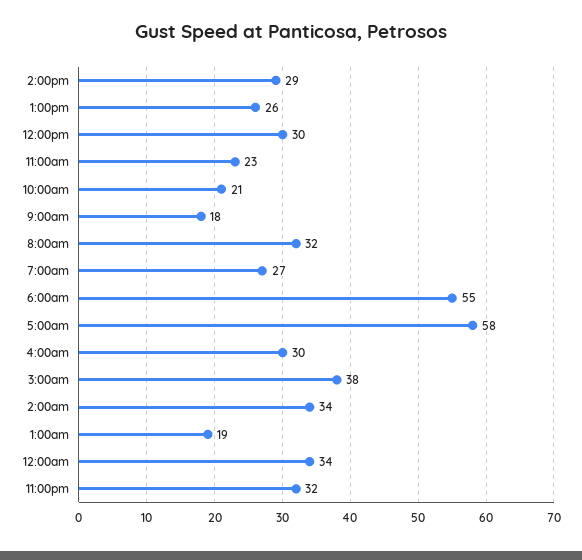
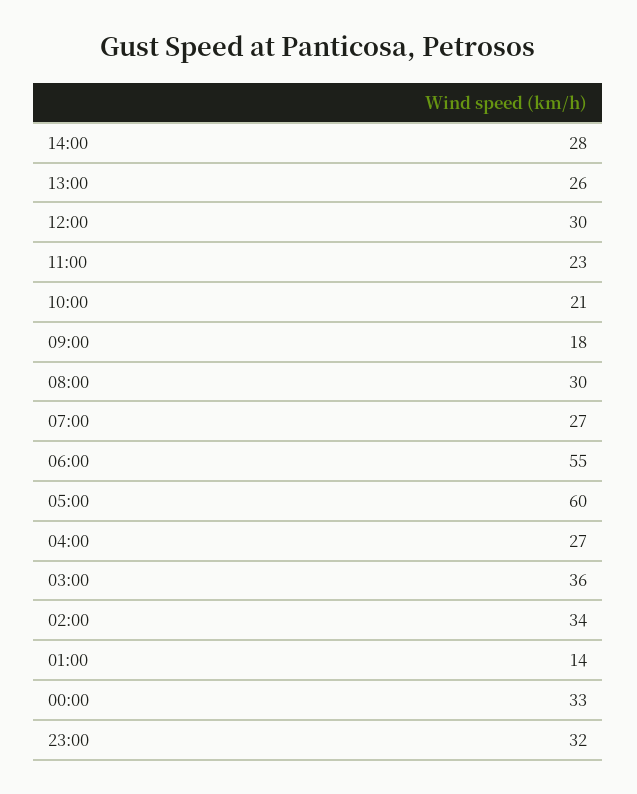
  {
-   "2:00pm": 29,
+   "2:00pm": 28,
    "1:00pm": 26,
    "12:00pm": 30,
    "11:00am": 23,
    "10:00am": 21,
    "9:00am": 18,
-   "8:00am": 32,
+   "8:00am": 30,
    "7:00am": 27,
    "6:00am": 55,
-   "5:00am": 58,
+   "5:00am": 60,
-   "4:00am": 30,
+   "4:00am": 27,
-   "3:00am": 38,
+   "3:00am": 36,
    "2:00am": 34,
-   "1:00am": 19,
+   "1:00am": 14,
-   "12:00am": 34,
+   "12:00am": 33,
    "11:00pm": 32
  }

